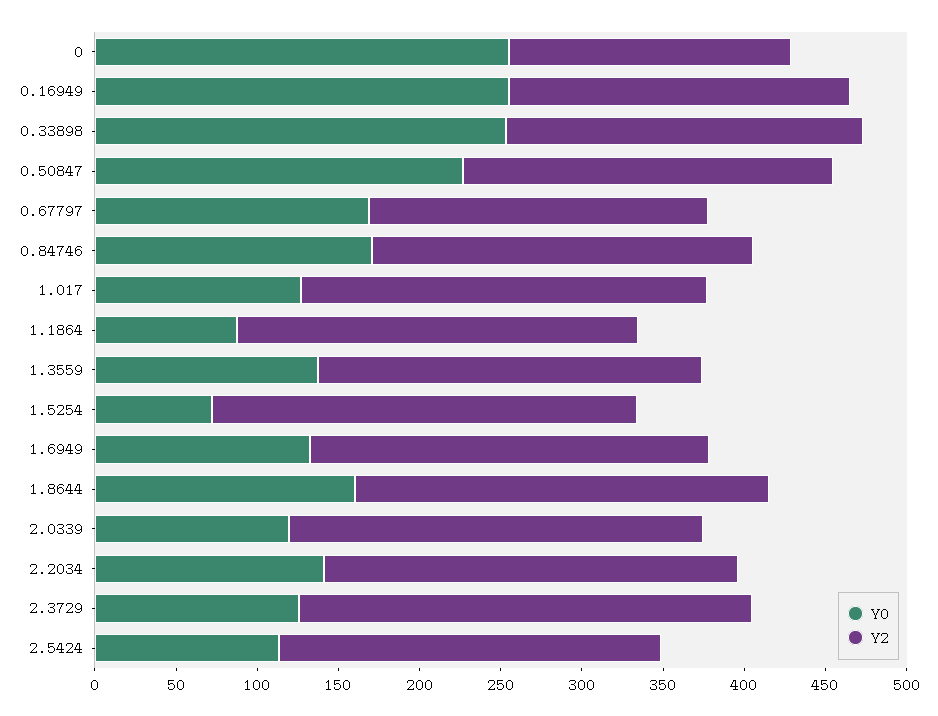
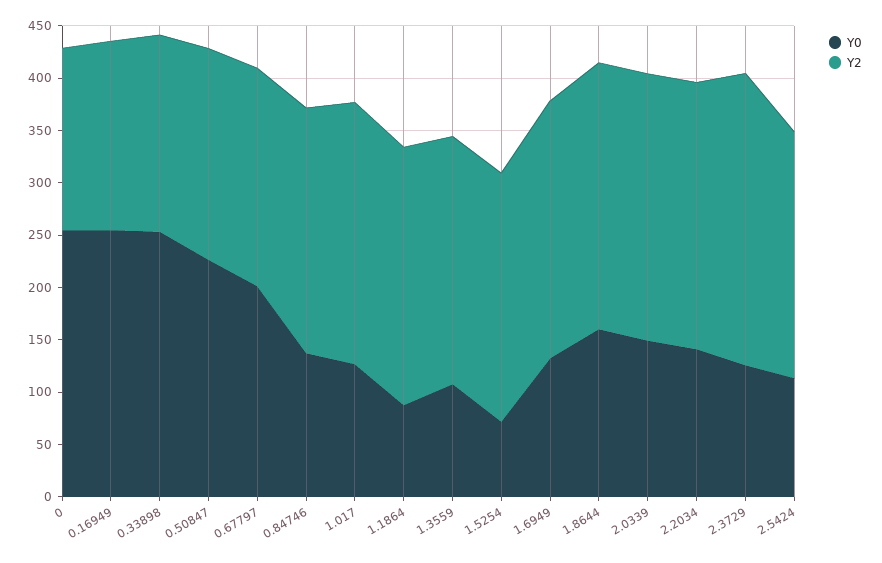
  {
    "Y0": {
      "0": 260,
      "0.16949": 260,
      "0.33898": 250,
      "0.50847": 230,
-     "0.67797": 170,
+     "0.67797": 200,
-     "0.84746": 170,
+     "0.84746": 140,
      "1.017": 130,
      "1.1864": 90,
-     "1.3559": 140,
+     "1.3559": 110,
      "1.5254": 70,
      "1.6949": 130,
      "1.8644": 160,
-     "2.0339": 120,
+     "2.0339": 150,
      "2.2034": 140,
      "2.3729": 130,
      "2.5424": 110
    },
    "Y2": {
      "0": 170,
-     "0.16949": 210,
+     "0.16949": 180,
-     "0.33898": 220,
+     "0.33898": 190,
-     "0.50847": 230,
+     "0.50847": 200,
      "0.67797": 210,
      "0.84746": 230,
      "1.017": 250,
      "1.1864": 250,
      "1.3559": 240,
-     "1.5254": 260,
+     "1.5254": 240,
      "1.6949": 250,
      "1.8644": 260,
      "2.0339": 260,
      "2.2034": 260,
      "2.3729": 280,
      "2.5424": 240
    }
  }

